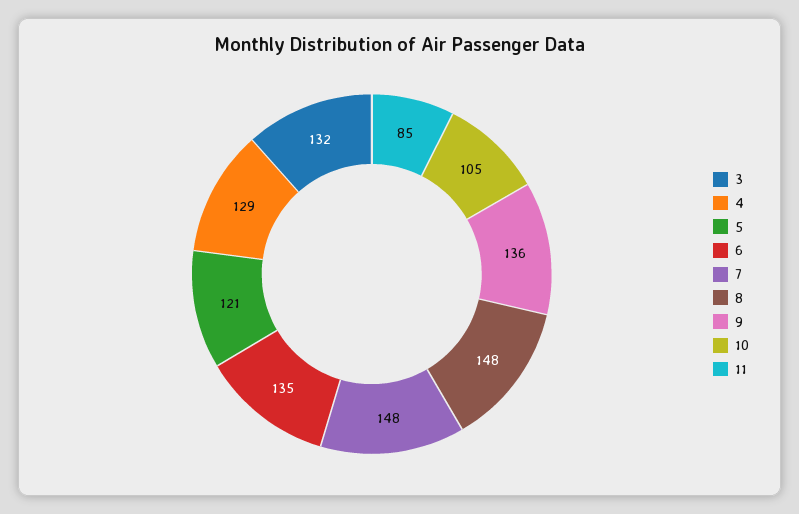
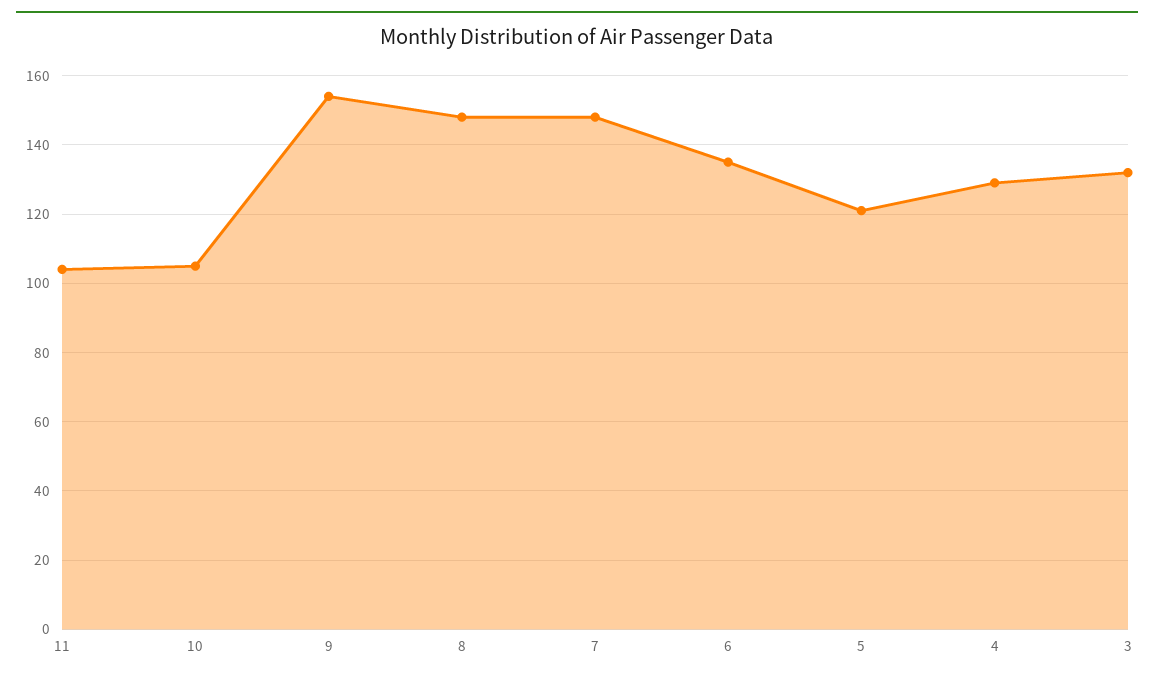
  {
    "3": 132,
    "4": 129,
    "5": 121,
    "6": 135,
    "7": 148,
    "8": 148,
-   "9": 136,
+   "9": 155,
    "10": 105,
-   "11": 85
+   "11": 105
  }

